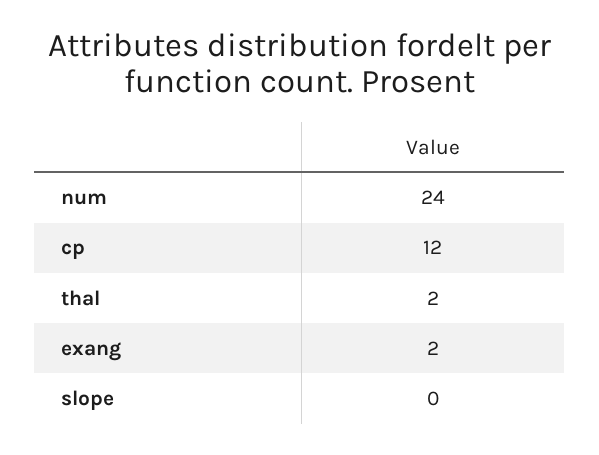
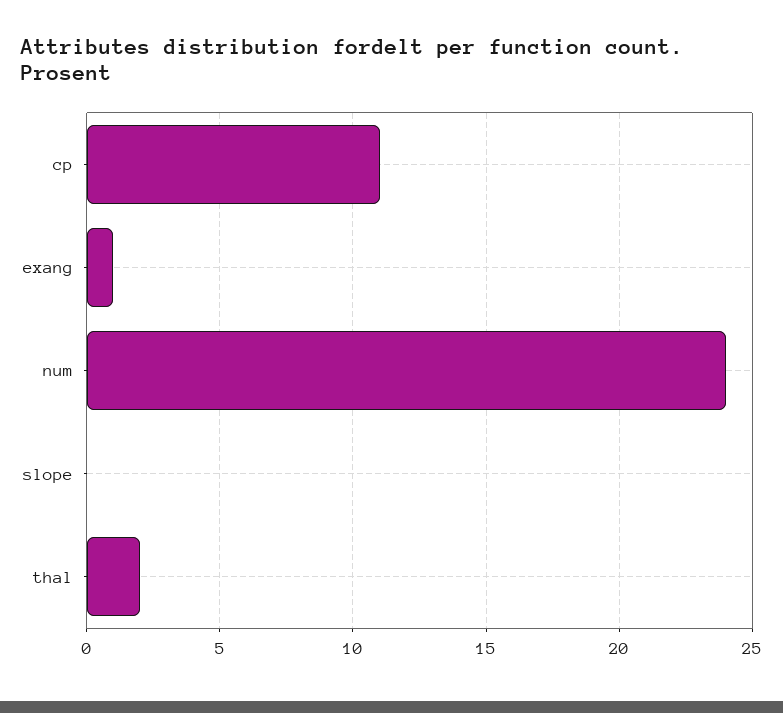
  {
    "num": 24,
-   "cp": 12,
+   "cp": 11,
    "thal": 2,
-   "exang": 2,
+   "exang": 1,
    "slope": 0
  }

